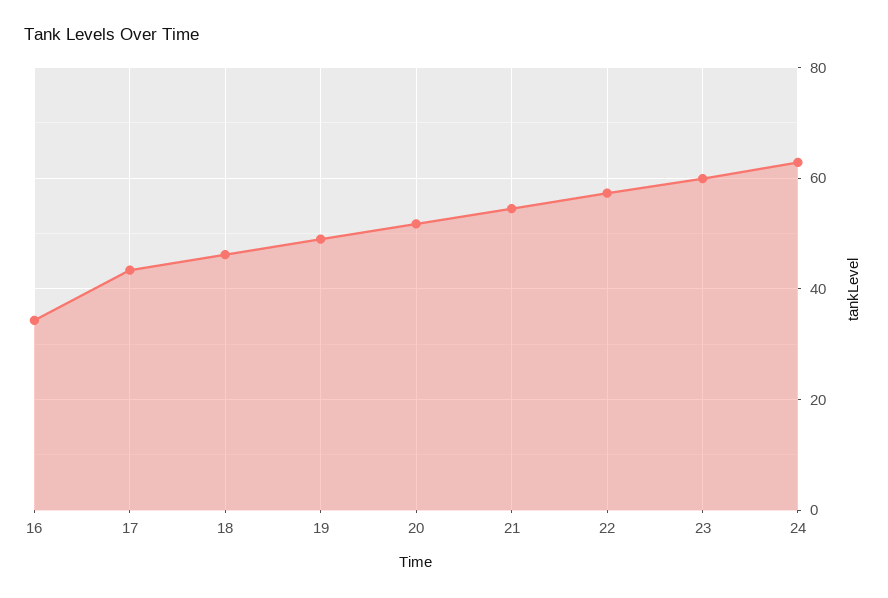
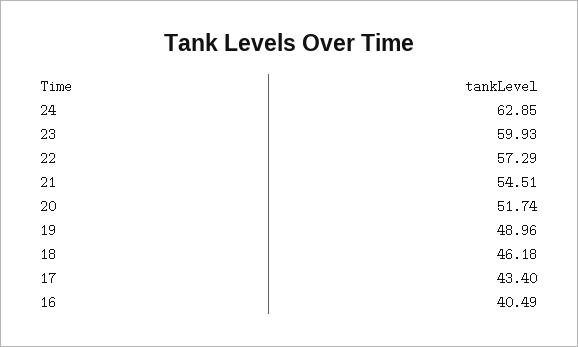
  {
-   "16": 34,
+   "16": 40.49,
    "17": 43.4,
    "18": 46.18,
    "19": 48.96,
    "20": 51.74,
    "21": 54.51,
    "22": 57.29,
    "23": 59.93,
    "24": 62.85
  }

